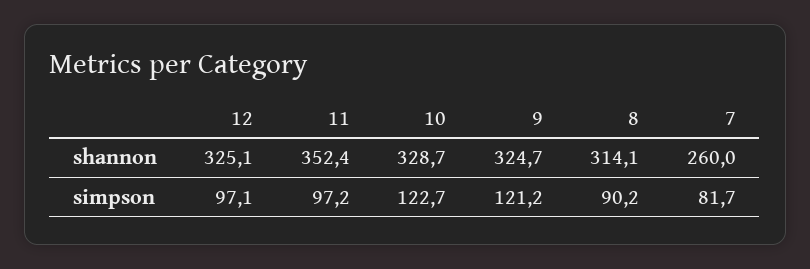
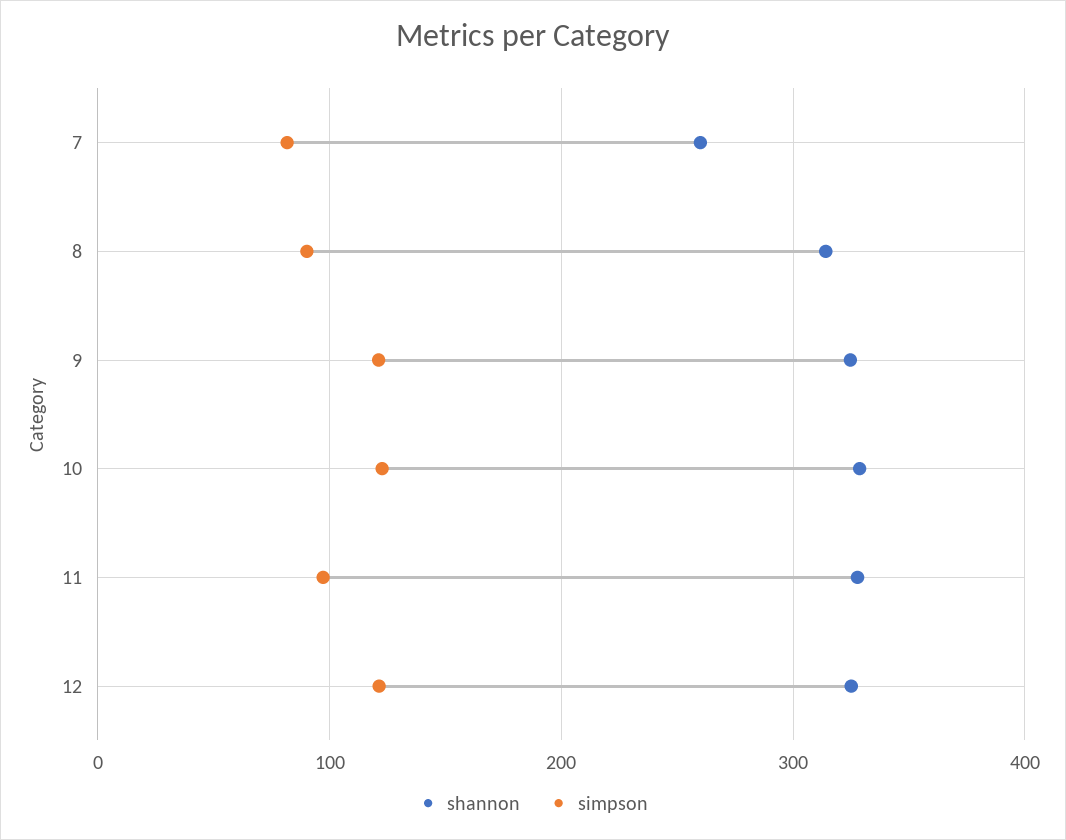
  {
    "shannon": {
      "12": 325.1,
-     "11": 352.4,
+     "11": 330,
      "10": 328.7,
      "9": 324.7,
      "8": 314.1,
      "7": 260
    },
    "simpson": {
-     "12": 97.1,
+     "12": 120,
      "11": 97.2,
      "10": 122.7,
      "9": 121.2,
      "8": 90.2,
      "7": 81.7
    }
  }

